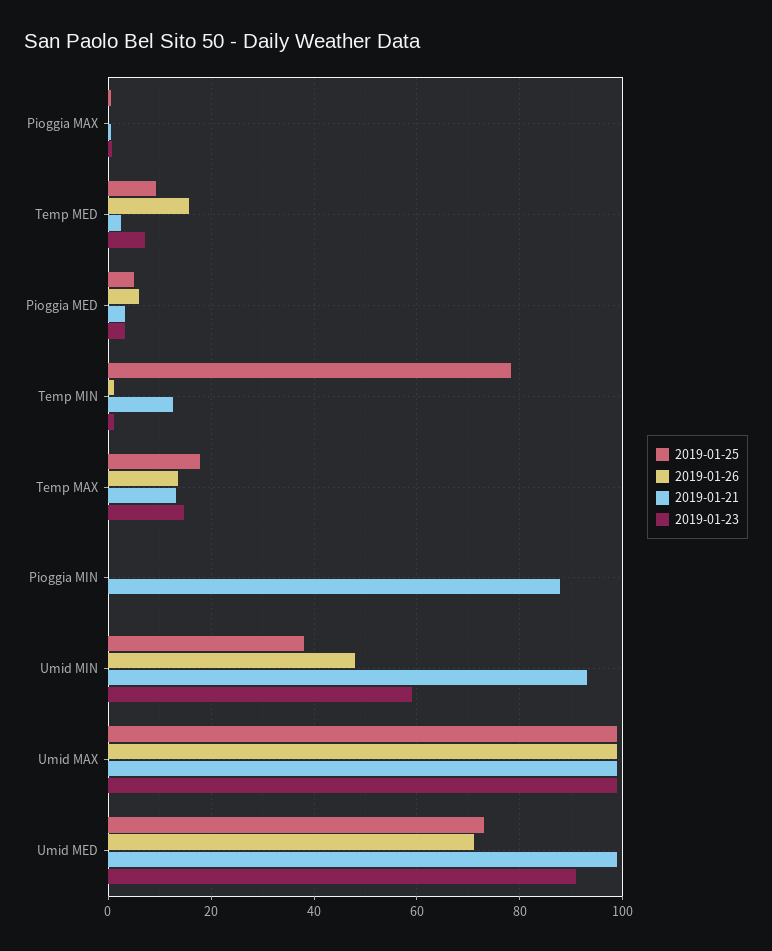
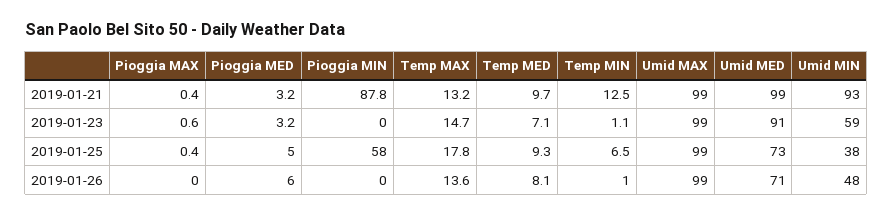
  {
    "2019-01-25": {
      "Pioggia MAX": 0.4,
      "Temp MED": 9.3,
      "Pioggia MED": 5,
-     "Temp MIN": 78,
+     "Temp MIN": 6.5,
      "Temp MAX": 17.8,
-     "Pioggia MIN": 0,
+     "Pioggia MIN": 58,
      "Umid MIN": 38,
      "Umid MAX": 99,
      "Umid MED": 73
    },
    "2019-01-26": {
      "Pioggia MAX": 0,
-     "Temp MED": 16,
+     "Temp MED": 8.1,
      "Pioggia MED": 6,
      "Temp MIN": 1,
      "Temp MAX": 13.6,
      "Pioggia MIN": 0,
      "Umid MIN": 48,
      "Umid MAX": 99,
      "Umid MED": 71
    },
    "2019-01-21": {
      "Pioggia MAX": 0.4,
-     "Temp MED": 2,
+     "Temp MED": 9.7,
      "Pioggia MED": 3.2,
      "Temp MIN": 12.5,
      "Temp MAX": 13.2,
      "Pioggia MIN": 87.8,
      "Umid MIN": 93,
      "Umid MAX": 99,
      "Umid MED": 99
    },
    "2019-01-23": {
      "Pioggia MAX": 0.6,
      "Temp MED": 7.1,
      "Pioggia MED": 3.2,
      "Temp MIN": 1.1,
      "Temp MAX": 14.7,
      "Pioggia MIN": 0,
      "Umid MIN": 59,
      "Umid MAX": 99,
      "Umid MED": 91
    }
  }

